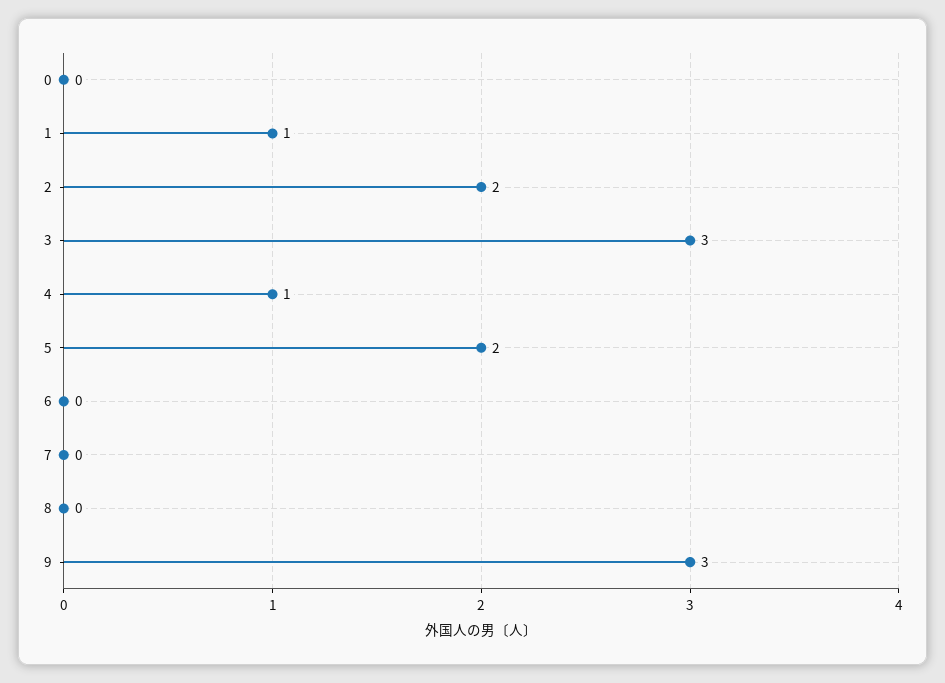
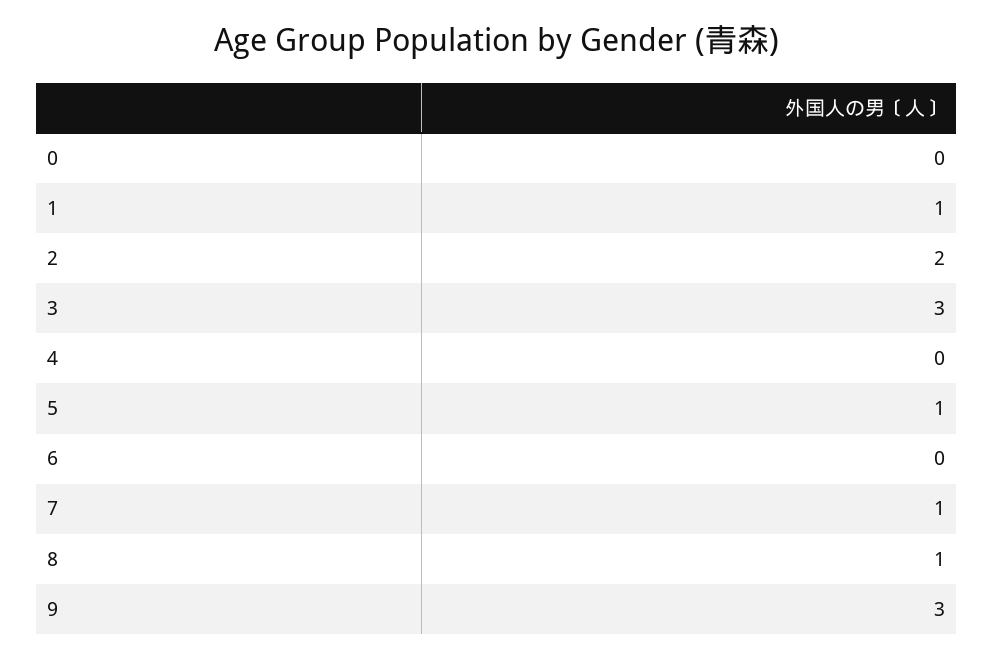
  {
    "0": 0,
    "1": 1,
    "2": 2,
    "3": 3,
-   "4": 1,
+   "4": 0,
-   "5": 2,
+   "5": 1,
    "6": 0,
-   "7": 0,
+   "7": 1,
-   "8": 0,
+   "8": 1,
    "9": 3
  }

